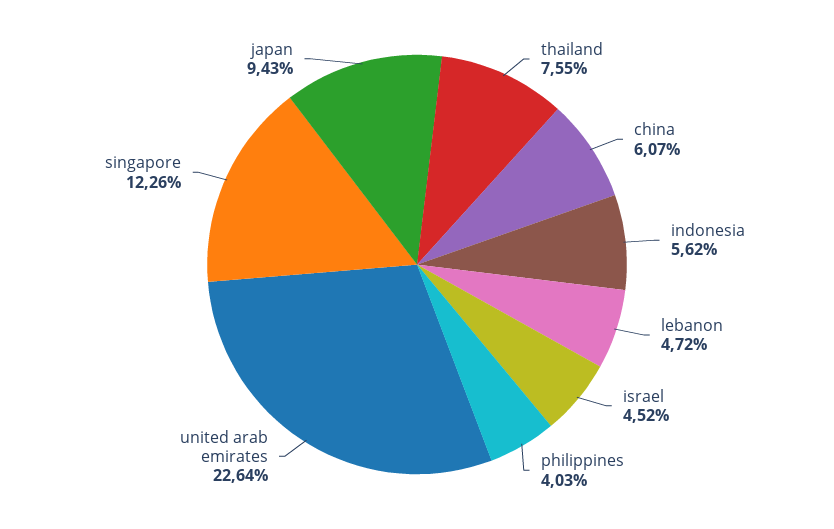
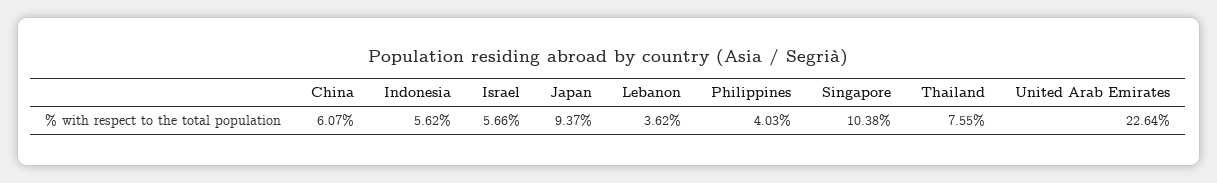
  {
    "thailand": 7.55,
    "china": 6.07,
    "indonesia": 5.62,
-   "lebanon": 4.72,
+   "lebanon": 3.62,
-   "israel": 4.52,
+   "israel": 5.66,
    "philippines": 4.03,
    "united arab emirates": 22.64,
-   "singapore": 12.26,
+   "singapore": 10.38,
-   "japan": 9.43
+   "japan": 9.37
  }

